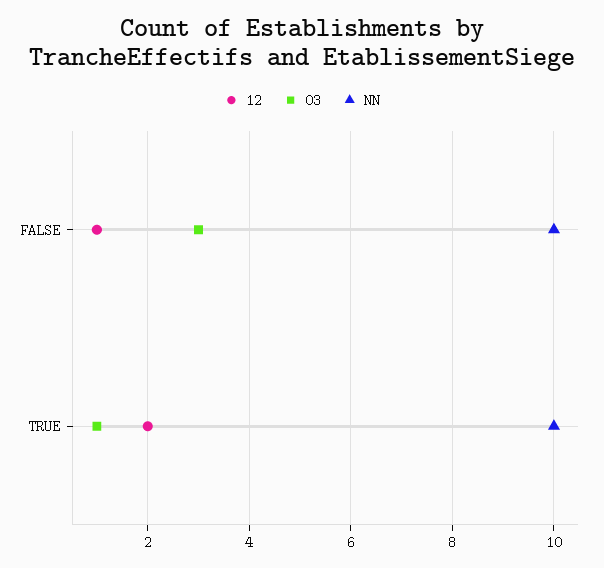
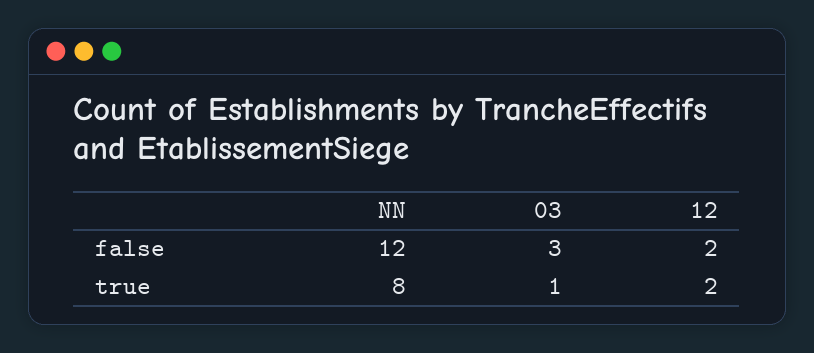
  {
    "12": {
-     "FALSE": 1,
+     "FALSE": 2,
      "TRUE": 2
    },
    "03": {
      "FALSE": 3,
      "TRUE": 1
    },
    "NN": {
-     "FALSE": 10,
+     "FALSE": 12,
-     "TRUE": 10
+     "TRUE": 8
    }
  }

